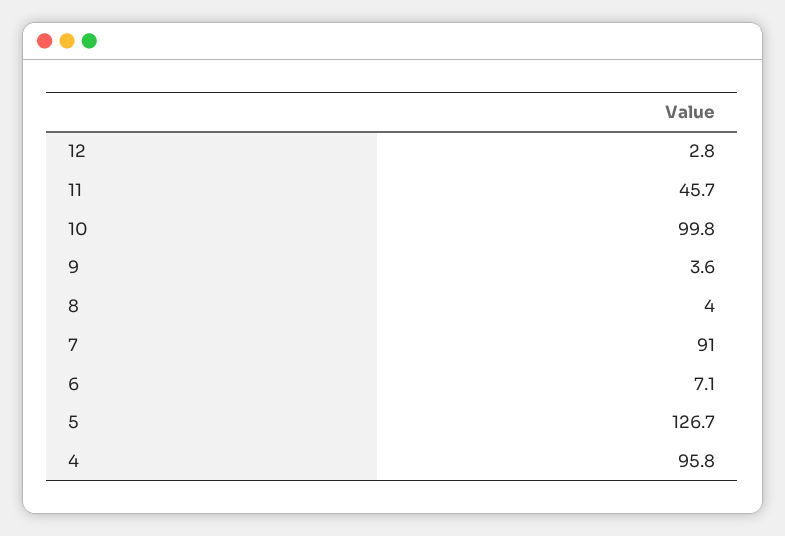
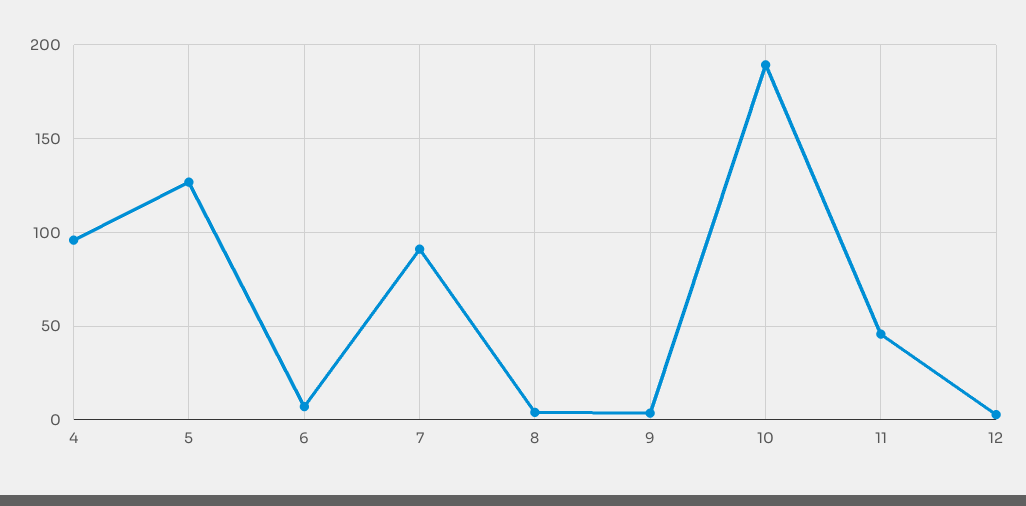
  {
    "12": 2.8,
    "11": 45.7,
-   "10": 99.8,
+   "10": 190,
    "9": 3.6,
    "8": 4,
    "7": 91,
    "6": 7.1,
    "5": 126.7,
    "4": 95.8
  }

